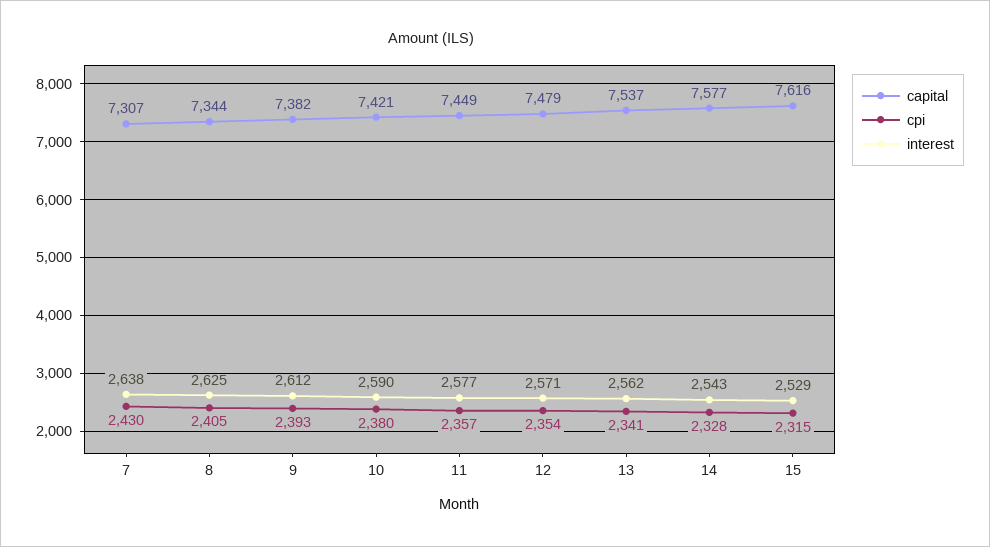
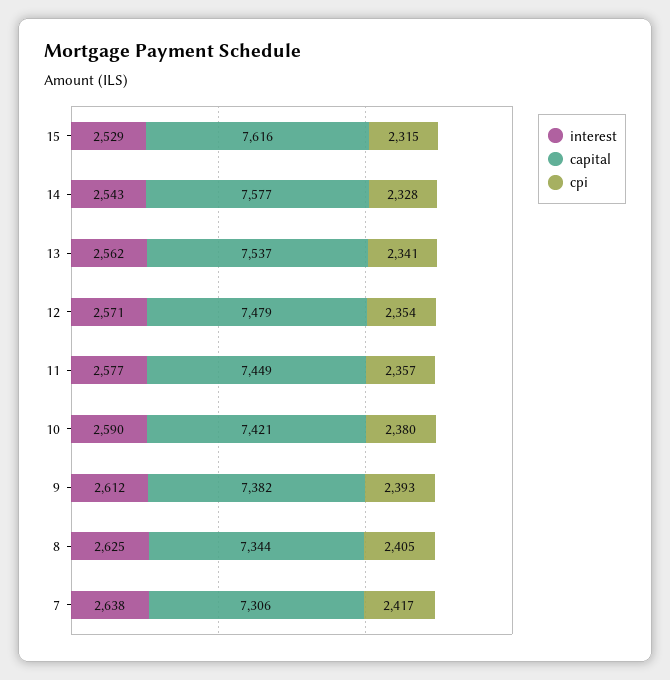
  {
    "capital": {
-     "7": 7307,
+     "7": 7306,
      "8": 7344,
      "9": 7382,
      "10": 7421,
      "11": 7449,
      "12": 7479,
      "13": 7537,
      "14": 7577,
      "15": 7616
    },
    "cpi": {
-     "7": 2430,
+     "7": 2417,
      "8": 2405,
      "9": 2393,
      "10": 2380,
      "11": 2357,
      "12": 2354,
      "13": 2341,
      "14": 2328,
      "15": 2315
    },
    "interest": {
      "7": 2638,
      "8": 2625,
      "9": 2612,
      "10": 2590,
      "11": 2577,
      "12": 2571,
      "13": 2562,
      "14": 2543,
      "15": 2529
    }
  }

